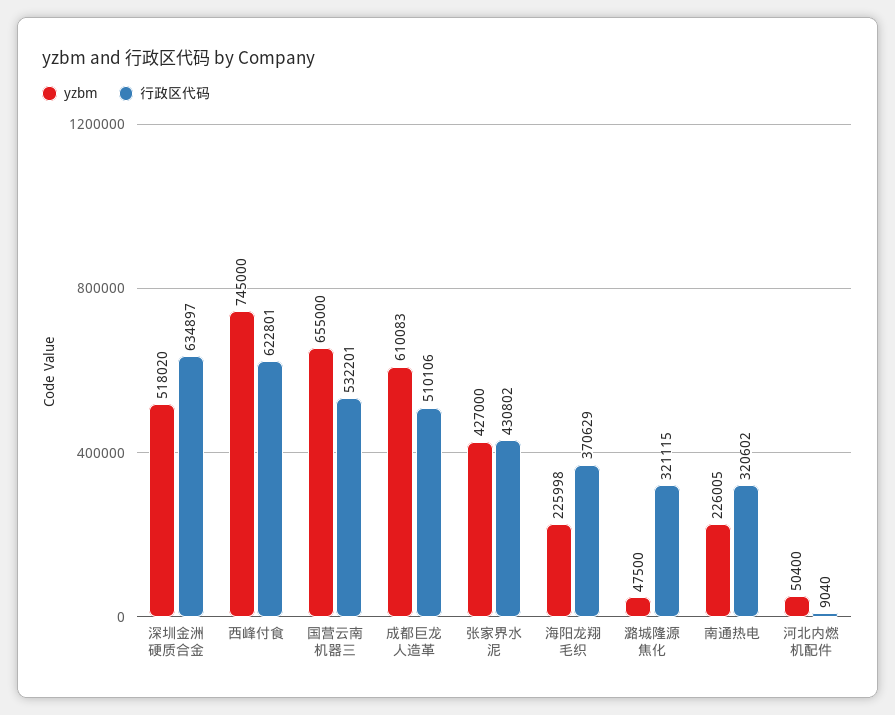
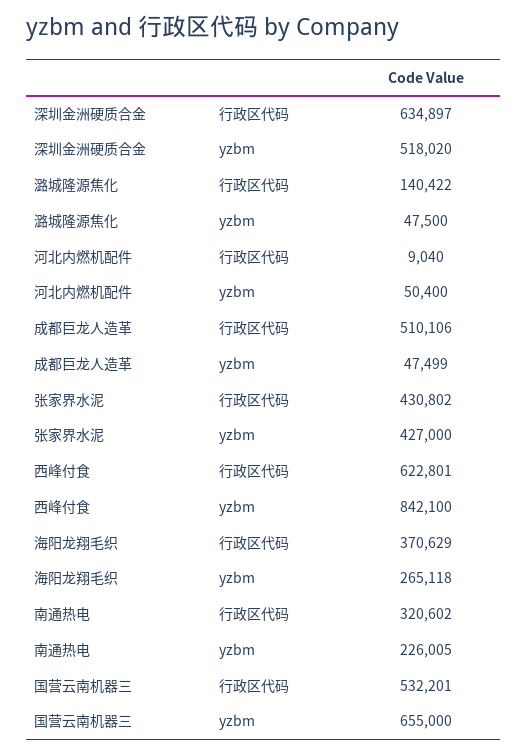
  {
    "yzbm": {
      "深圳金洲硬质合金": 518020,
-     "西峰付食": 745000,
+     "西峰付食": 842100,
      "国营云南机器三": 655000,
-     "成都巨龙人造革": 610083,
+     "成都巨龙人造革": 47499,
      "张家界水泥": 427000,
-     "海阳龙翔毛织": 225998,
+     "海阳龙翔毛织": 265118,
      "潞城隆源焦化": 47500,
      "南通热电": 226005,
      "河北内燃机配件": 50400
    },
    "行政区代码": {
      "深圳金洲硬质合金": 634897,
      "西峰付食": 622801,
      "国营云南机器三": 532201,
      "成都巨龙人造革": 510106,
      "张家界水泥": 430802,
      "海阳龙翔毛织": 370629,
-     "潞城隆源焦化": 321115,
+     "潞城隆源焦化": 140422,
      "南通热电": 320602,
      "河北内燃机配件": 9040
    }
  }

